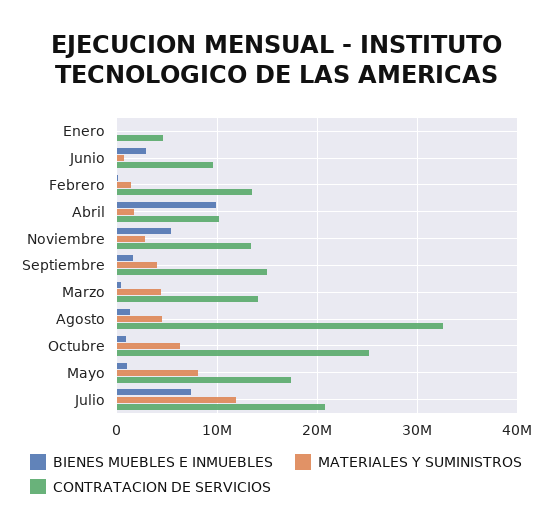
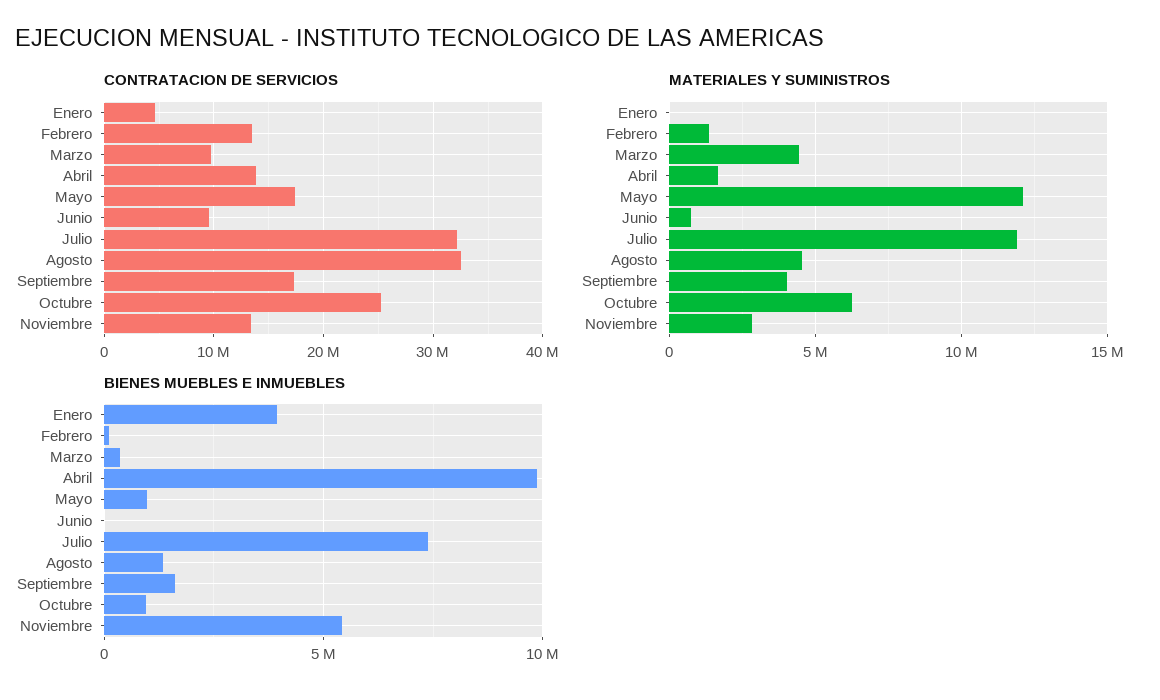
  {
    "BIENES MUEBLES E INMUEBLES": {
-     "Enero": 0,
+     "Enero": 4000000,
-     "Junio": 3000000,
+     "Junio": 0,
      "Febrero": 0,
      "Abril": 10000000,
      "Noviembre": 5500000,
      "Septiembre": 1500000,
      "Marzo": 500000,
      "Agosto": 1500000,
      "Octubre": 1000000,
      "Mayo": 1000000,
      "Julio": 7500000
    },
    "MATERIALES Y SUMINISTROS": {
      "Enero": 0,
      "Junio": 500000,
      "Febrero": 1500000,
      "Abril": 1500000,
      "Noviembre": 3000000,
      "Septiembre": 4000000,
      "Marzo": 4500000,
      "Agosto": 4500000,
      "Octubre": 6500000,
-     "Mayo": 8000000,
+     "Mayo": 12000000,
      "Julio": 12000000
    },
    "CONTRATACION DE SERVICIOS": {
      "Enero": 5000000,
      "Junio": 10000000,
      "Febrero": 13000000,
-     "Abril": 10000000,
+     "Abril": 14000000,
      "Noviembre": 13000000,
-     "Septiembre": 15000000,
+     "Septiembre": 17000000,
-     "Marzo": 14000000,
+     "Marzo": 10000000,
      "Agosto": 33000000,
      "Octubre": 25000000,
      "Mayo": 17000000,
-     "Julio": 21000000
+     "Julio": 32000000
    }
  }

